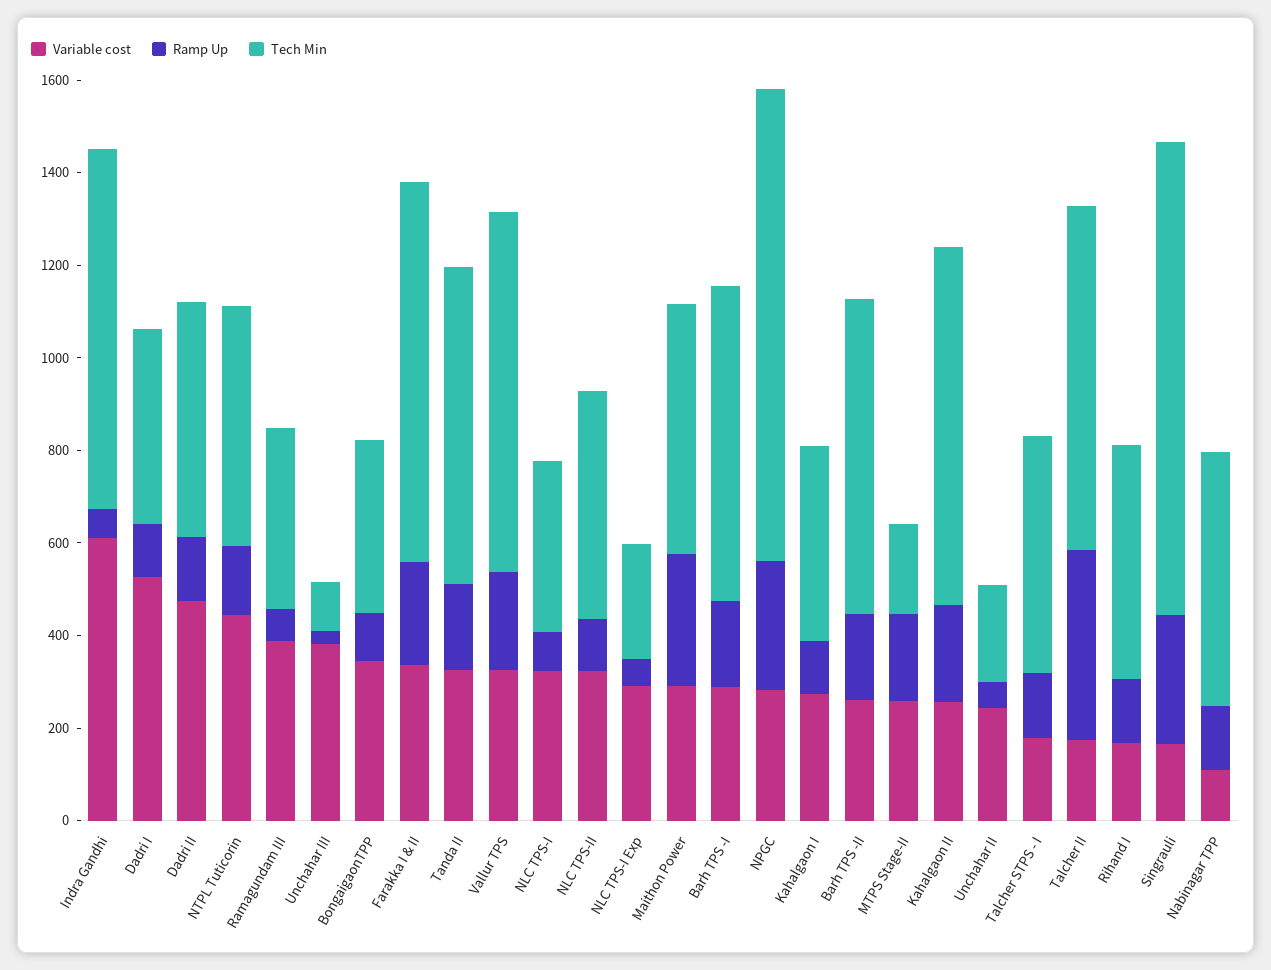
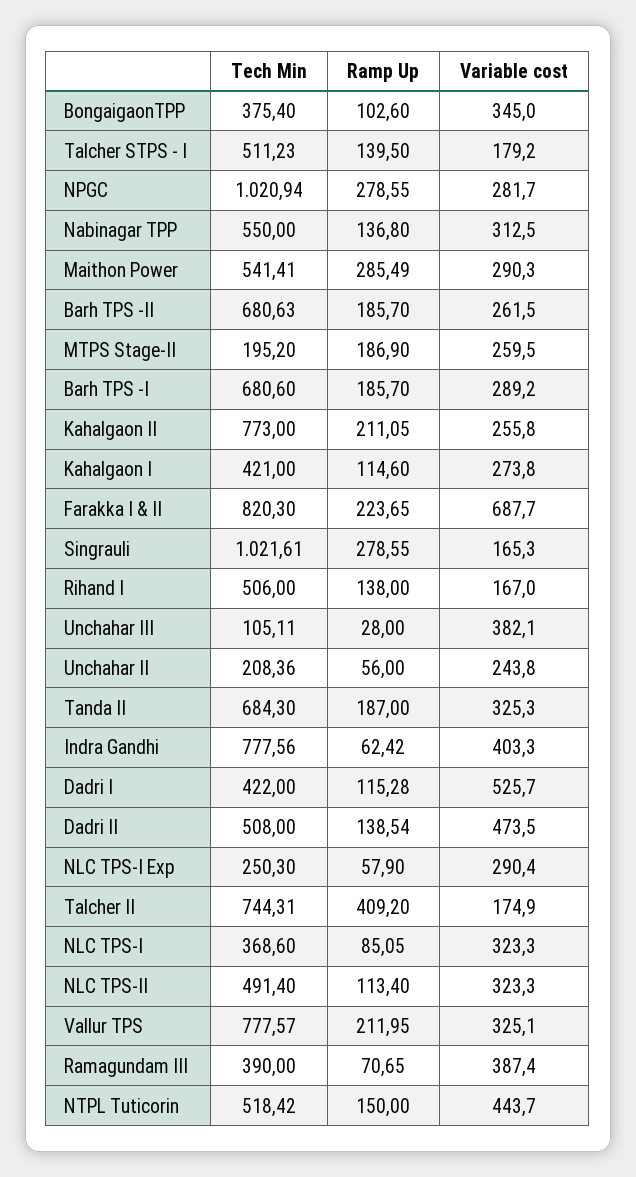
  {
    "Variable cost": {
-     "Indra Gandhi": 600,
+     "Indra Gandhi": 403.3,
      "Dadri I": 525.7,
      "Dadri II": 473.5,
      "NTPL Tuticorin": 443.7,
      "Ramagundam III": 387.4,
      "Unchahar III": 382.1,
      "BongaigaonTPP": 345,
-     "Farakka I & II": 350,
+     "Farakka I & II": 687.7,
      "Tanda II": 325.3,
      "Vallur TPS": 325.1,
      "NLC TPS-I": 323.3,
      "NLC TPS-II": 323.3,
      "NLC TPS-I Exp": 290.4,
      "Maithon Power": 290.3,
      "Barh TPS -I": 289.2,
      "NPGC": 281.7,
      "Kahalgaon I": 273.8,
      "Barh TPS -II": 261.5,
      "MTPS Stage-II": 259.5,
      "Kahalgaon II": 255.8,
      "Unchahar II": 243.8,
      "Talcher STPS - I": 179.2,
      "Talcher II": 174.9,
      "Rihand I": 167,
      "Singrauli": 165.3,
-     "Nabinagar TPP": 100
+     "Nabinagar TPP": 312.5
    },
    "Ramp Up": {
      "Indra Gandhi": 62.42,
      "Dadri I": 115.28,
      "Dadri II": 138.54,
      "NTPL Tuticorin": 150,
      "Ramagundam III": 70.65,
      "Unchahar III": 28,
      "BongaigaonTPP": 102.6,
      "Farakka I & II": 223.65,
      "Tanda II": 187,
      "Vallur TPS": 211.95,
      "NLC TPS-I": 85.05,
      "NLC TPS-II": 113.4,
      "NLC TPS-I Exp": 57.9,
      "Maithon Power": 285.49,
      "Barh TPS -I": 185.7,
      "NPGC": 278.55,
      "Kahalgaon I": 114.6,
      "Barh TPS -II": 185.7,
      "MTPS Stage-II": 186.9,
      "Kahalgaon II": 211.05,
      "Unchahar II": 56,
      "Talcher STPS - I": 139.5,
      "Talcher II": 409.2,
      "Rihand I": 138,
      "Singrauli": 278.55,
      "Nabinagar TPP": 136.8
    },
    "Tech Min": {
      "Indra Gandhi": 777.56,
      "Dadri I": 422,
      "Dadri II": 508,
      "NTPL Tuticorin": 518.42,
      "Ramagundam III": 390,
      "Unchahar III": 105.11,
      "BongaigaonTPP": 375.4,
      "Farakka I & II": 820.3,
      "Tanda II": 684.3,
      "Vallur TPS": 777.57,
      "NLC TPS-I": 368.6,
      "NLC TPS-II": 491.4,
      "NLC TPS-I Exp": 250.3,
      "Maithon Power": 541.41,
      "Barh TPS -I": 680.6,
      "NPGC": 1020.94,
      "Kahalgaon I": 421,
      "Barh TPS -II": 680.63,
      "MTPS Stage-II": 195.2,
      "Kahalgaon II": 773,
      "Unchahar II": 208.36,
      "Talcher STPS - I": 511.23,
      "Talcher II": 744.31,
      "Rihand I": 506,
      "Singrauli": 1021.61,
      "Nabinagar TPP": 550
    }
  }

